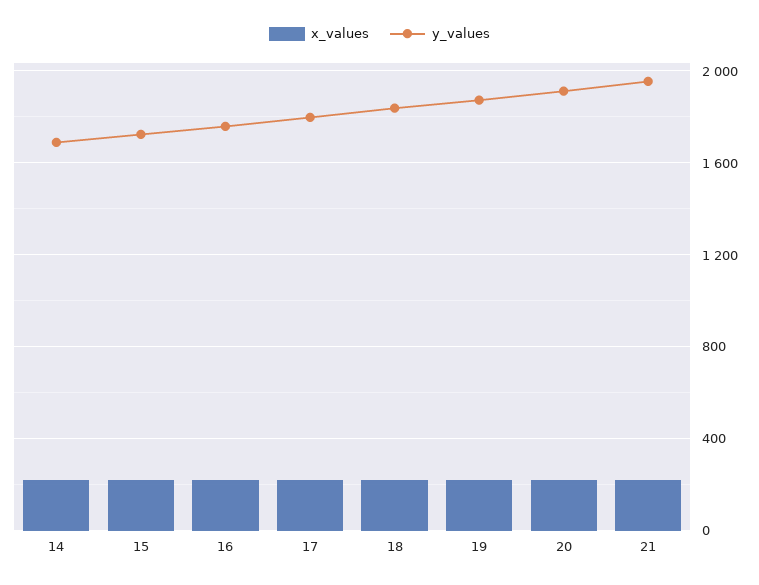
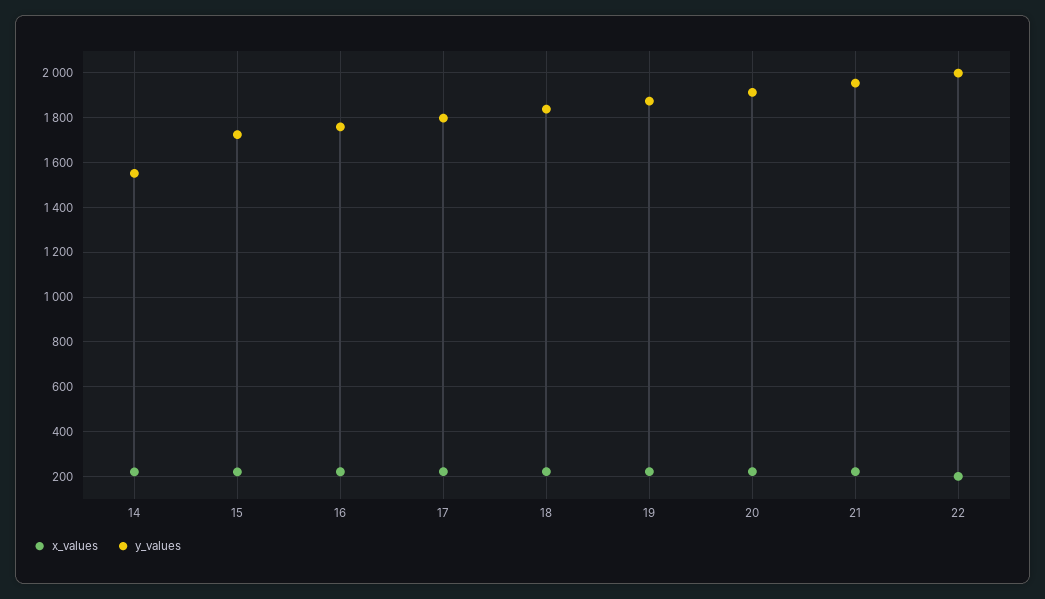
  {
    "x_values": {
      "14": 200,
      "15": 200,
      "16": 200,
      "17": 200,
      "18": 200,
      "19": 200,
      "20": 200,
-     "21": 200
+     "21": 200,
+     "22": 200
    },
    "y_values": {
-     "14": 1700,
+     "14": 1550,
      "15": 1700,
      "16": 1750,
      "17": 1800,
      "18": 1850,
      "19": 1850,
      "20": 1900,
-     "21": 1950
+     "21": 1950,
+     "22": 2000
    }
  }

